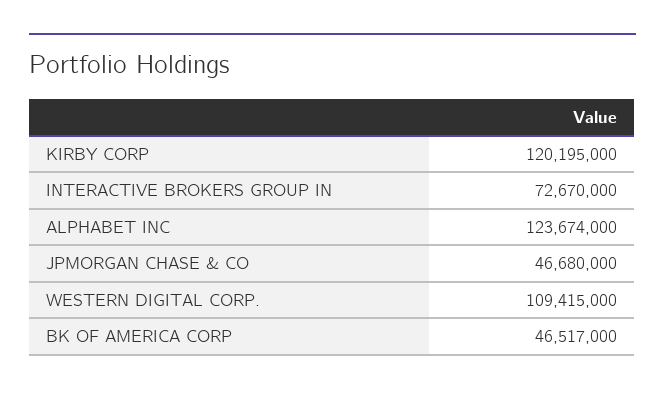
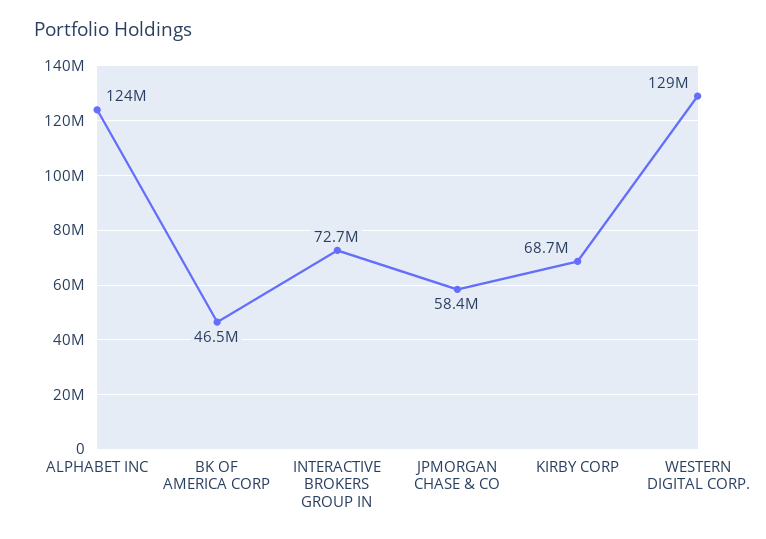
  {
-   "KIRBY CORP": 120195000,
+   "KIRBY CORP": 68700000,
    "INTERACTIVE BROKERS GROUP IN": 72670000,
    "ALPHABET INC": 123674000,
-   "JPMORGAN CHASE & CO": 46680000,
+   "JPMORGAN CHASE & CO": 58400000,
-   "WESTERN DIGITAL CORP.": 109415000,
+   "WESTERN DIGITAL CORP.": 129000000,
    "BK OF AMERICA CORP": 46517000
  }

